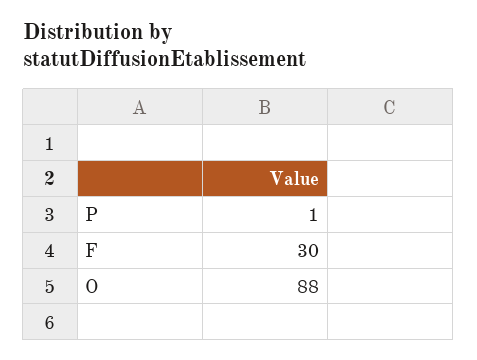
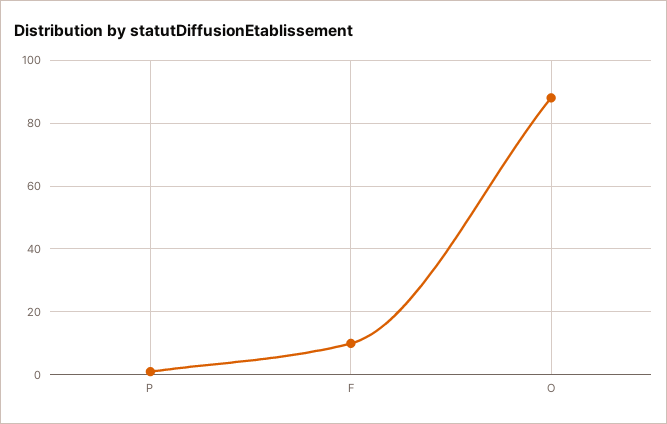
  {
    "P": 1,
-   "F": 30,
+   "F": 10,
    "O": 88
  }

